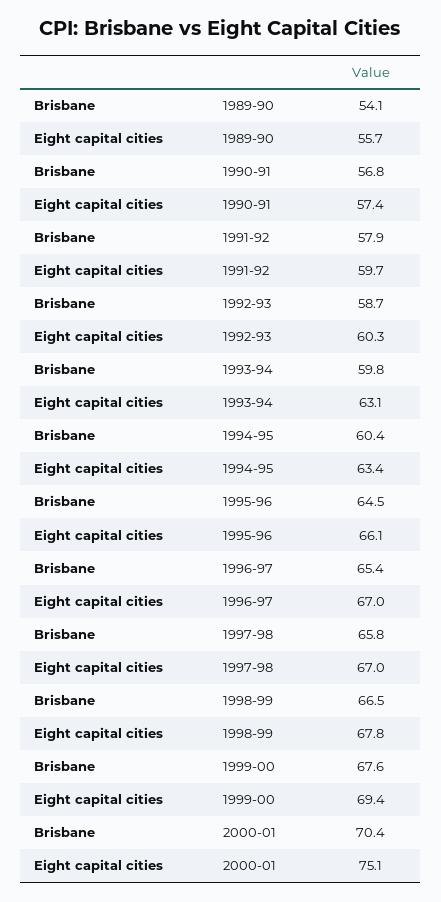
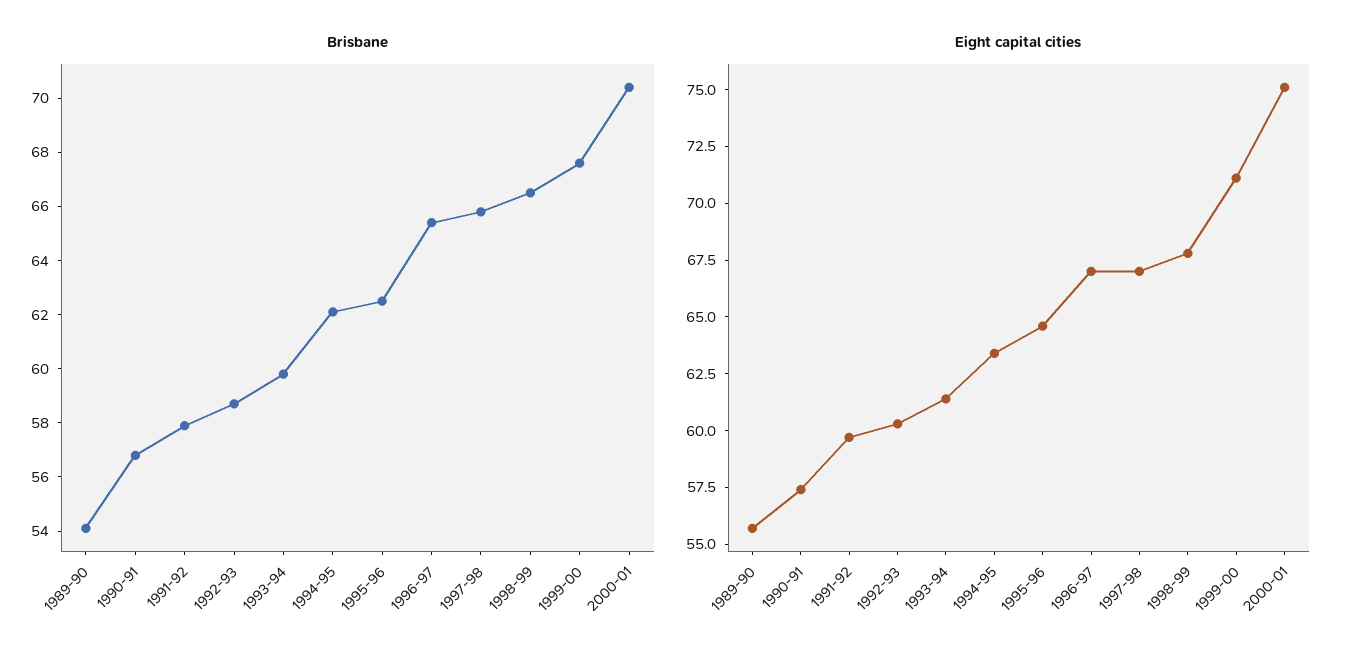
  {
    "Brisbane": {
      "1989-90": 54.1,
      "1990-91": 56.8,
      "1991-92": 57.9,
      "1992-93": 58.7,
      "1993-94": 59.8,
-     "1994-95": 60.4,
+     "1994-95": 62,
-     "1995-96": 64.5,
+     "1995-96": 62.5,
      "1996-97": 65.4,
      "1997-98": 65.8,
      "1998-99": 66.5,
      "1999-00": 67.6,
      "2000-01": 70.4
    },
    "Eight capital cities": {
      "1989-90": 55.7,
      "1990-91": 57.4,
      "1991-92": 59.7,
      "1992-93": 60.3,
-     "1993-94": 63.1,
+     "1993-94": 61.5,
      "1994-95": 63.4,
-     "1995-96": 66.1,
+     "1995-96": 64.5,
      "1996-97": 67,
      "1997-98": 67,
      "1998-99": 67.8,
-     "1999-00": 69.4,
+     "1999-00": 71,
      "2000-01": 75.1
    }
  }

